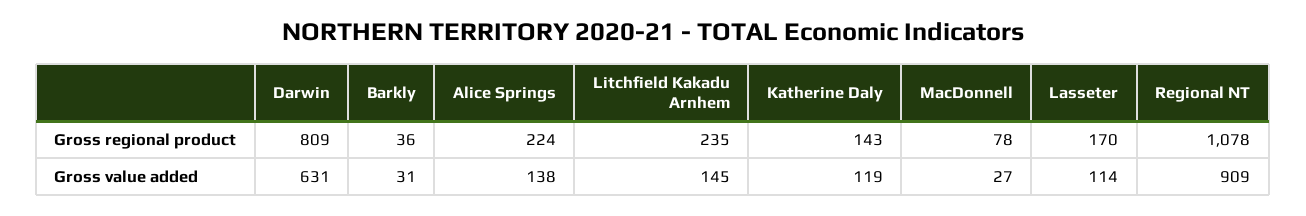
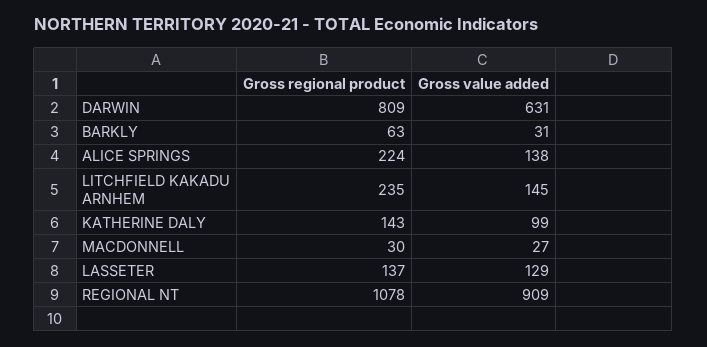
  {
    "Darwin": {
      "Gross regional product": 809,
      "Gross value added": 631
    },
    "Barkly": {
-     "Gross regional product": 36,
+     "Gross regional product": 63,
      "Gross value added": 31
    },
    "Alice Springs": {
      "Gross regional product": 224,
      "Gross value added": 138
    },
    "Litchfield Kakadu Arnhem": {
      "Gross regional product": 235,
      "Gross value added": 145
    },
    "Katherine Daly": {
      "Gross regional product": 143,
-     "Gross value added": 119
+     "Gross value added": 99
    },
    "MacDonnell": {
-     "Gross regional product": 78,
+     "Gross regional product": 30,
      "Gross value added": 27
    },
    "Lasseter": {
-     "Gross regional product": 170,
+     "Gross regional product": 137,
-     "Gross value added": 114
+     "Gross value added": 129
    },
    "Regional NT": {
      "Gross regional product": 1078,
      "Gross value added": 909
    }
  }

